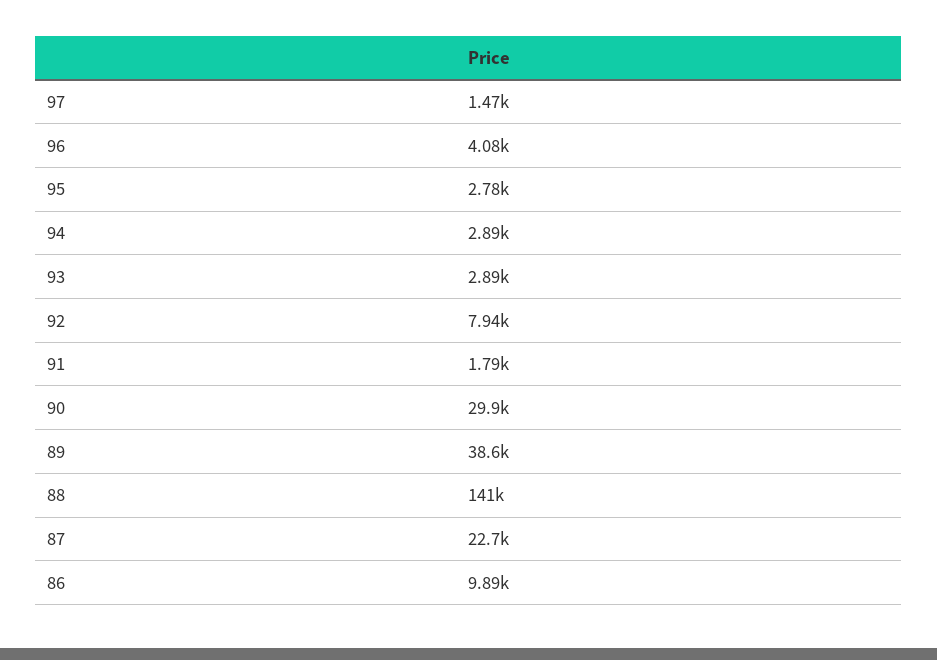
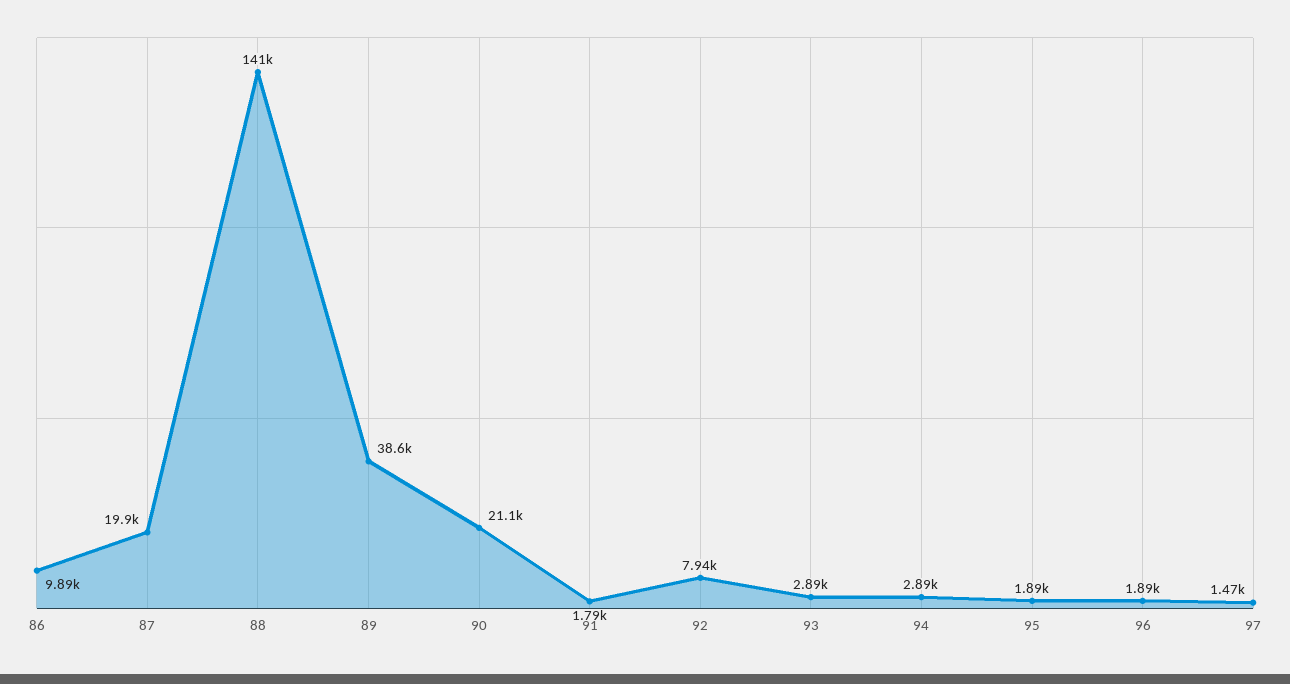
  {
    "97": 1470,
-   "96": 4080,
+   "96": 1890,
-   "95": 2780,
+   "95": 1890,
    "94": 2890,
    "93": 2890,
    "92": 7940,
    "91": 1790,
-   "90": 29900,
+   "90": 21100,
    "89": 38600,
    "88": 141000,
-   "87": 22700,
+   "87": 19900,
    "86": 9890
  }

